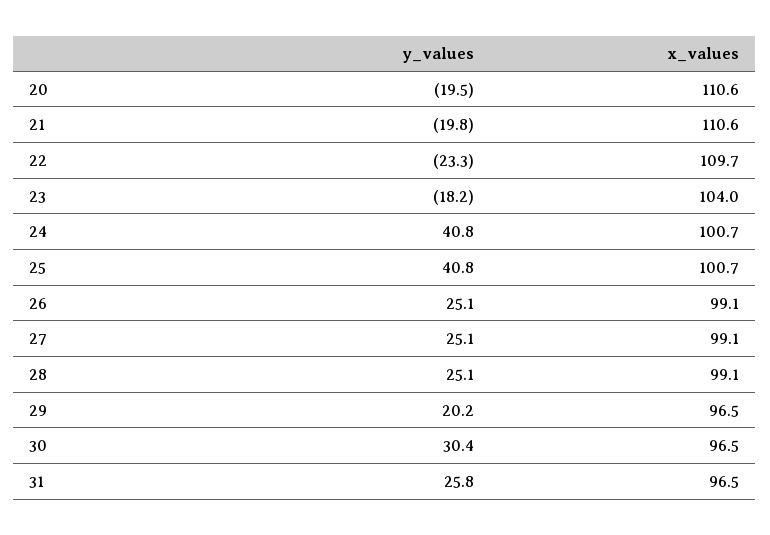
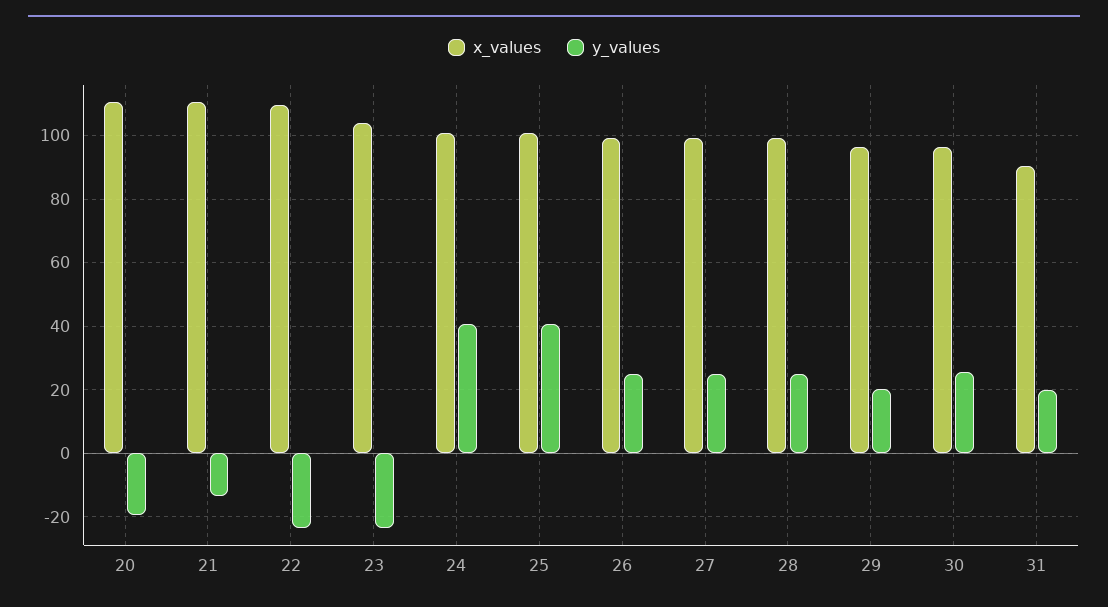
  {
    "y_values": {
      "20": -19.5,
-     "21": -19.8,
+     "21": -14,
      "22": -23.3,
-     "23": -18.2,
+     "23": -24,
      "24": 40.8,
      "25": 40.8,
      "26": 25.1,
      "27": 25.1,
      "28": 25.1,
      "29": 20.2,
-     "30": 30.4,
+     "30": 26,
-     "31": 25.8
+     "31": 20
    },
    "x_values": {
      "20": 110.6,
      "21": 110.6,
      "22": 109.7,
      "23": 104,
      "24": 100.7,
      "25": 100.7,
      "26": 99.1,
      "27": 99.1,
      "28": 99.1,
      "29": 96.5,
      "30": 96.5,
-     "31": 96.5
+     "31": 90
    }
  }

